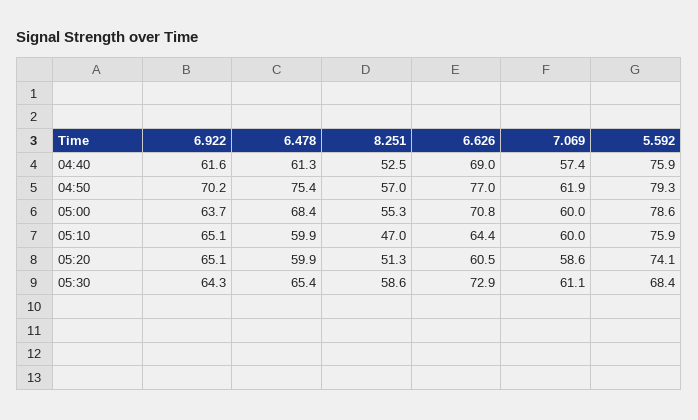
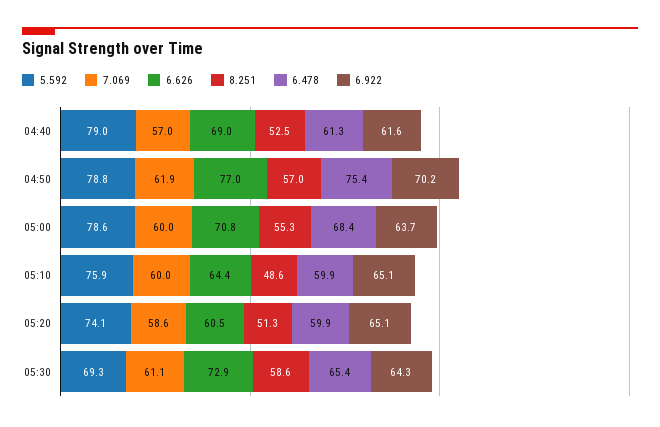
  {
    "6.922": {
      "04:40": 61.6,
      "04:50": 70.2,
      "05:00": 63.7,
      "05:10": 65.1,
      "05:20": 65.1,
      "05:30": 64.3
    },
    "6.478": {
      "04:40": 61.3,
      "04:50": 75.4,
      "05:00": 68.4,
      "05:10": 59.9,
      "05:20": 59.9,
      "05:30": 65.4
    },
    "8.251": {
      "04:40": 52.5,
      "04:50": 57,
      "05:00": 55.3,
-     "05:10": 47,
+     "05:10": 48.6,
      "05:20": 51.3,
      "05:30": 58.6
    },
    "6.626": {
      "04:40": 69,
      "04:50": 77,
      "05:00": 70.8,
      "05:10": 64.4,
      "05:20": 60.5,
      "05:30": 72.9
    },
    "7.069": {
-     "04:40": 57.4,
+     "04:40": 57,
      "04:50": 61.9,
      "05:00": 60,
      "05:10": 60,
      "05:20": 58.6,
      "05:30": 61.1
    },
    "5.592": {
-     "04:40": 75.9,
+     "04:40": 79,
-     "04:50": 79.3,
+     "04:50": 78.8,
      "05:00": 78.6,
      "05:10": 75.9,
      "05:20": 74.1,
-     "05:30": 68.4
+     "05:30": 69.3
    }
  }

